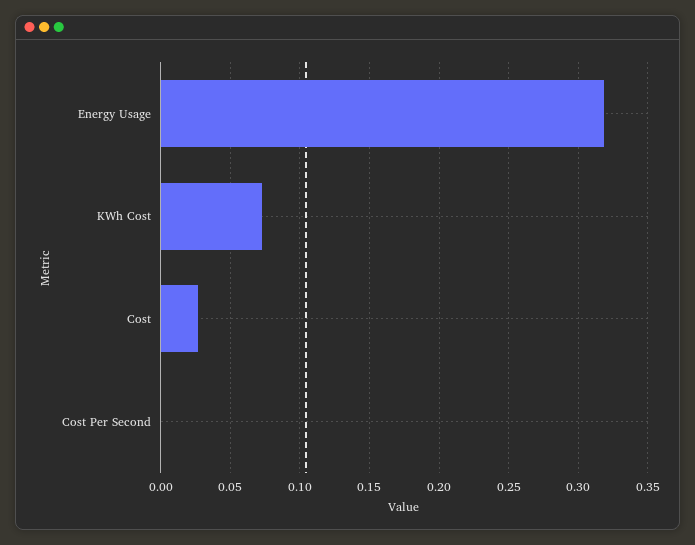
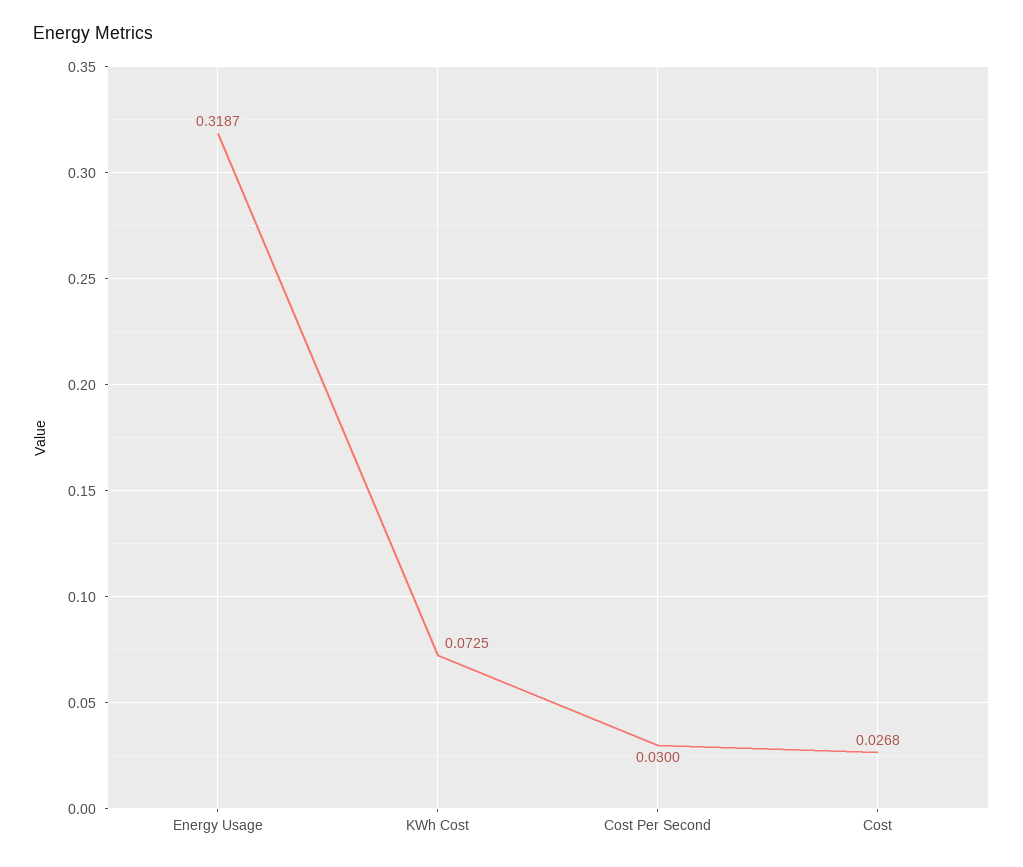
  {
    "Energy Usage": 0.3187,
    "KWh Cost": 0.0725,
    "Cost": 0.0268,
-   "Cost Per Second": 0
+   "Cost Per Second": 0.03
  }

